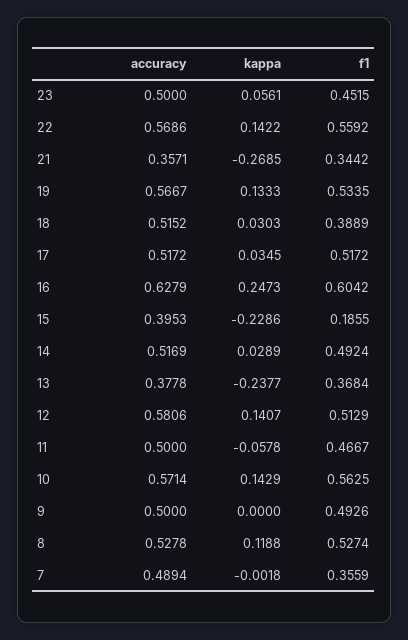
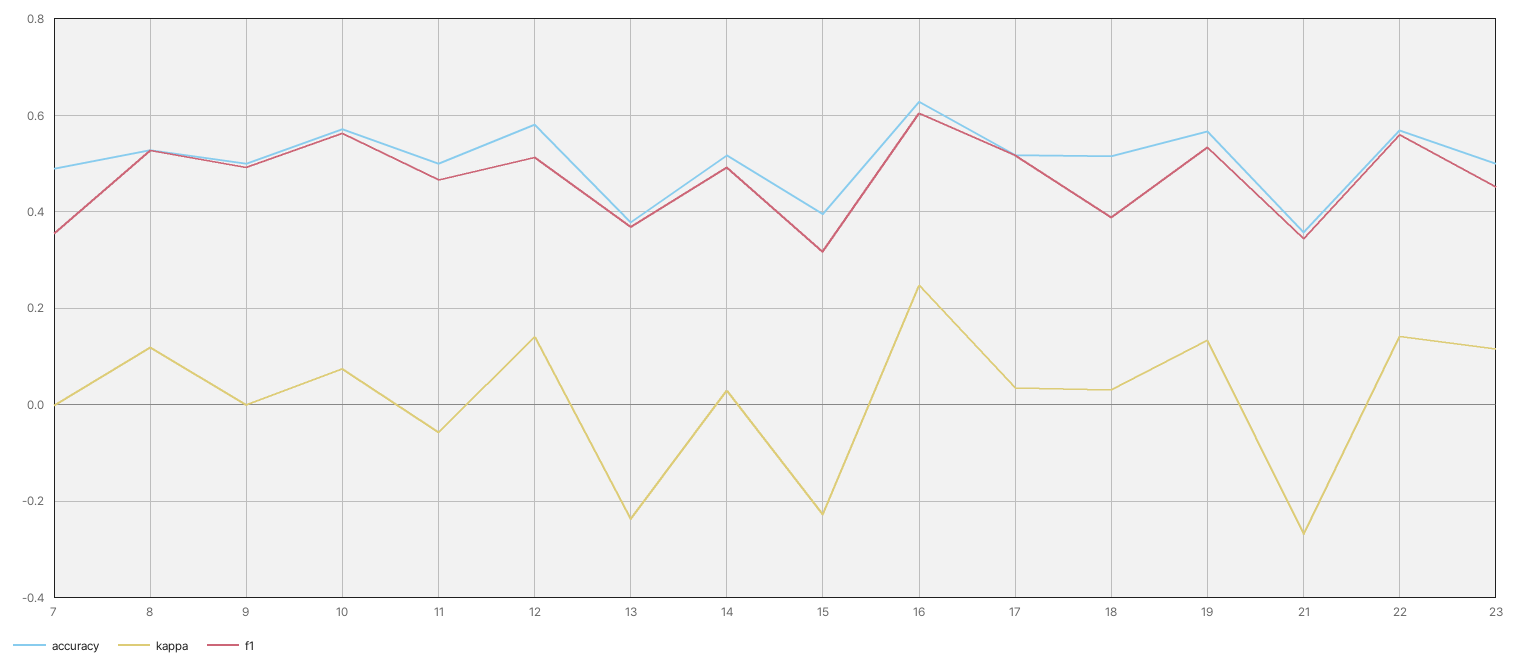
  {
    "accuracy": {
      "23": 0.5,
      "22": 0.5686,
      "21": 0.3571,
      "19": 0.5667,
      "18": 0.5152,
      "17": 0.5172,
      "16": 0.6279,
      "15": 0.3953,
      "14": 0.5169,
      "13": 0.3778,
      "12": 0.5806,
      "11": 0.5,
      "10": 0.5714,
      "9": 0.5,
      "8": 0.5278,
      "7": 0.4894
    },
    "kappa": {
-     "23": 0.0561,
+     "23": 0.12,
      "22": 0.1422,
      "21": -0.2685,
      "19": 0.1333,
      "18": 0.0303,
      "17": 0.0345,
      "16": 0.2473,
      "15": -0.2286,
      "14": 0.0289,
      "13": -0.2377,
      "12": 0.1407,
      "11": -0.0578,
-     "10": 0.1429,
+     "10": 0.08,
      "9": 0,
      "8": 0.1188,
      "7": -0.0018
    },
    "f1": {
      "23": 0.4515,
      "22": 0.5592,
      "21": 0.3442,
      "19": 0.5335,
      "18": 0.3889,
      "17": 0.5172,
      "16": 0.6042,
-     "15": 0.1855,
+     "15": 0.32,
      "14": 0.4924,
      "13": 0.3684,
      "12": 0.5129,
      "11": 0.4667,
      "10": 0.5625,
      "9": 0.4926,
      "8": 0.5274,
      "7": 0.3559
    }
  }

